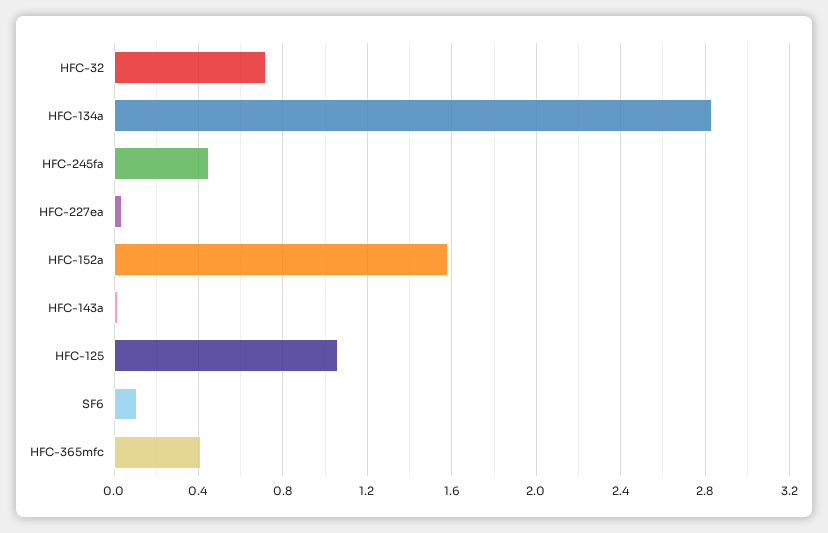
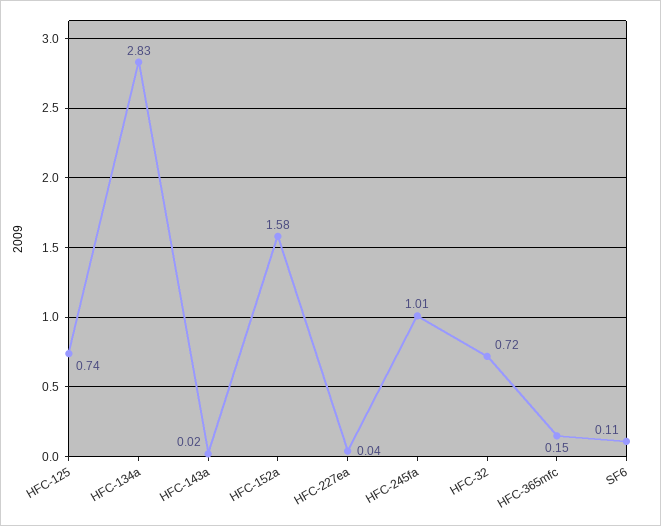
  {
    "HFC-32": 0.72,
    "HFC-134a": 2.83,
-   "HFC-245fa": 0.45,
+   "HFC-245fa": 1.01,
    "HFC-227ea": 0.04,
    "HFC-152a": 1.58,
    "HFC-143a": 0.02,
-   "HFC-125": 1.05,
+   "HFC-125": 0.74,
    "SF6": 0.11,
-   "HFC-365mfc": 0.4
+   "HFC-365mfc": 0.15
  }

